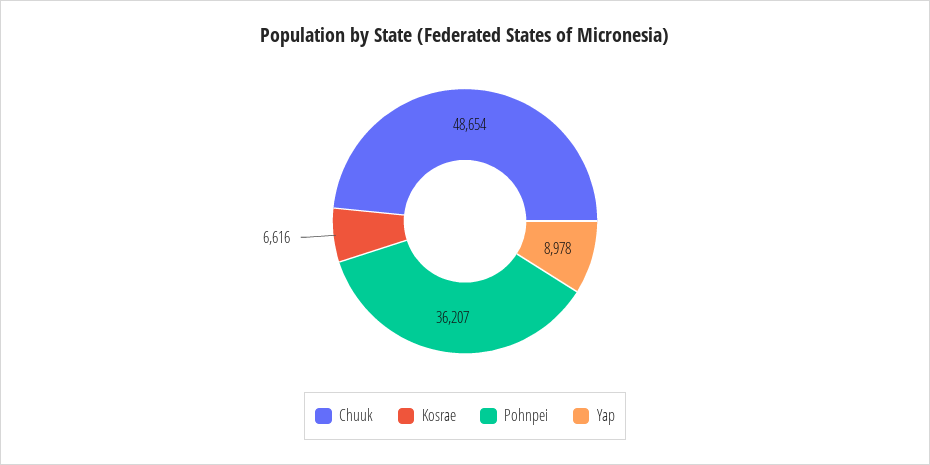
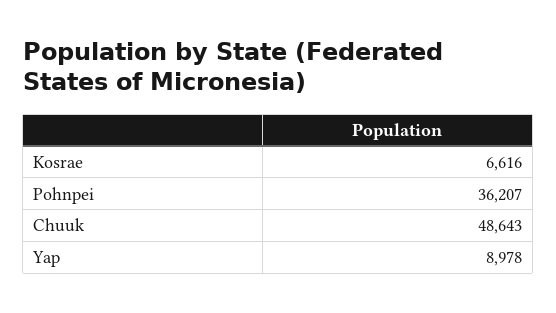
  {
-   "Chuuk": 48654,
+   "Chuuk": 48643,
    "Kosrae": 6616,
    "Pohnpei": 36207,
    "Yap": 8978
  }

